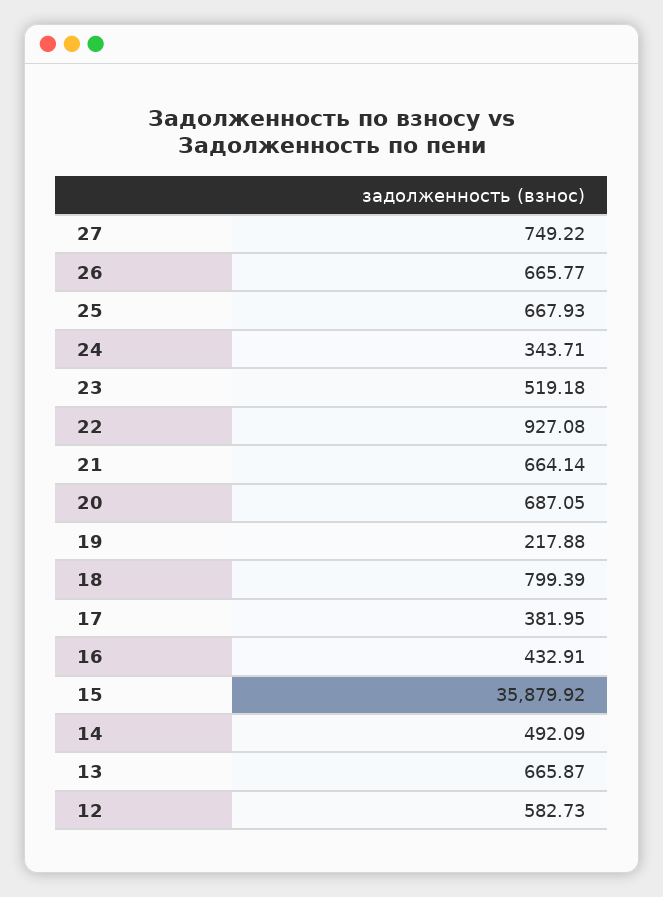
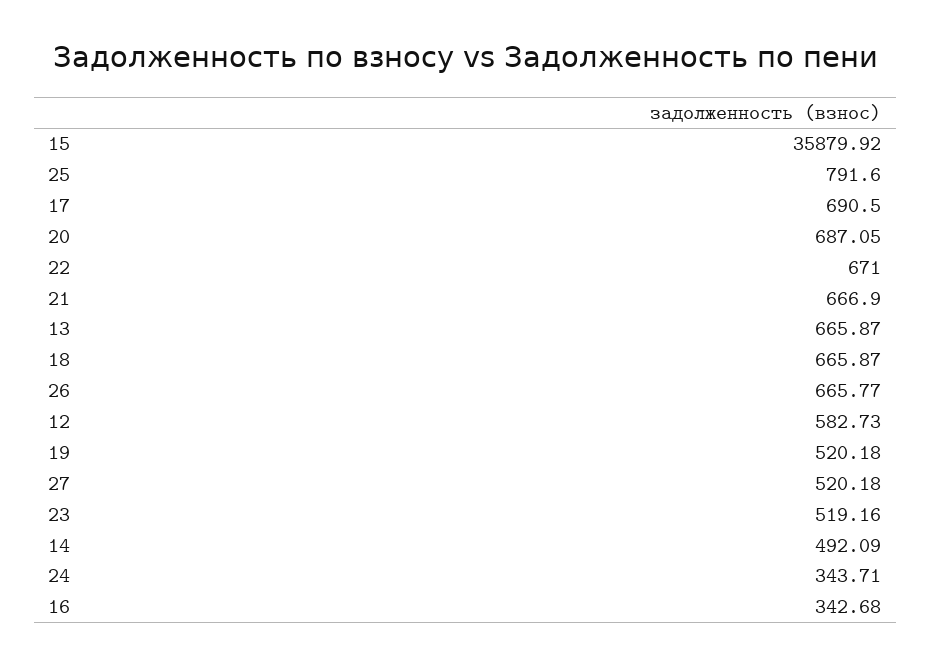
  {
-   "27": 749.22,
+   "27": 520.18,
    "26": 665.77,
-   "25": 667.93,
+   "25": 791.6,
    "24": 343.71,
-   "23": 519.18,
+   "23": 519.16,
-   "22": 927.08,
+   "22": 671,
-   "21": 664.14,
+   "21": 666.9,
    "20": 687.05,
-   "19": 217.88,
+   "19": 520.18,
-   "18": 799.39,
+   "18": 665.87,
-   "17": 381.95,
+   "17": 690.5,
-   "16": 432.91,
+   "16": 342.68,
    "15": 35879.92,
    "14": 492.09,
    "13": 665.87,
    "12": 582.73
  }

